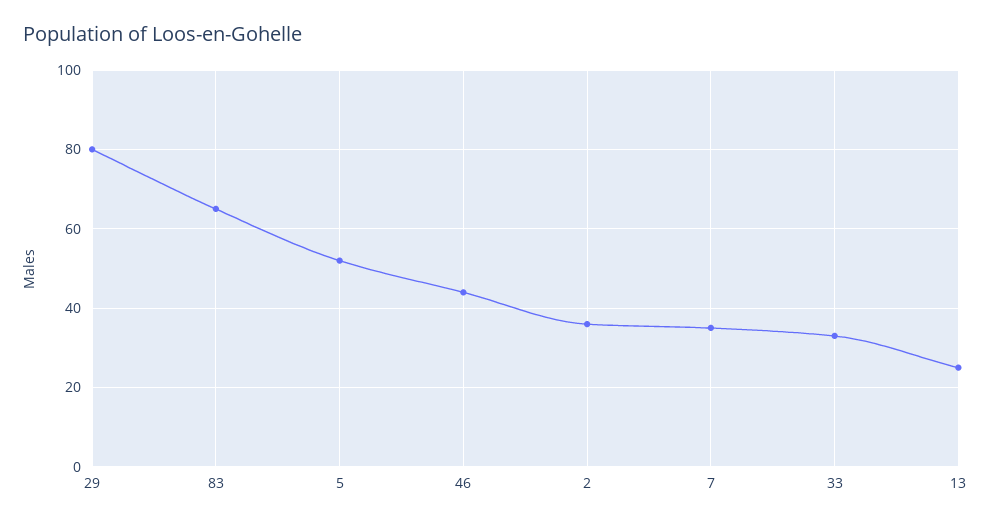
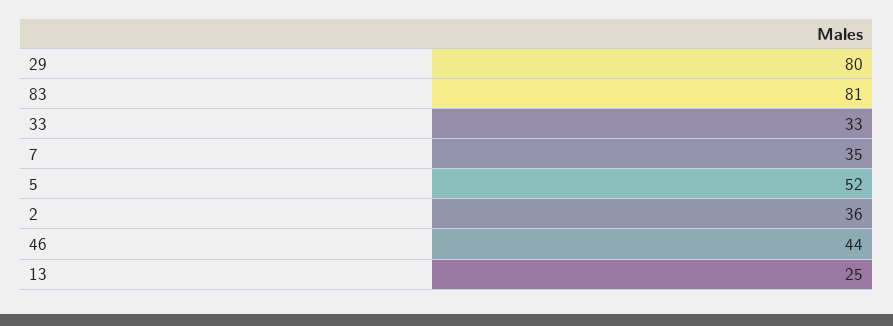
  {
    "29": 80,
-   "83": 65,
+   "83": 81,
    "5": 52,
    "46": 44,
    "2": 36,
    "7": 35,
    "33": 33,
    "13": 25
  }

